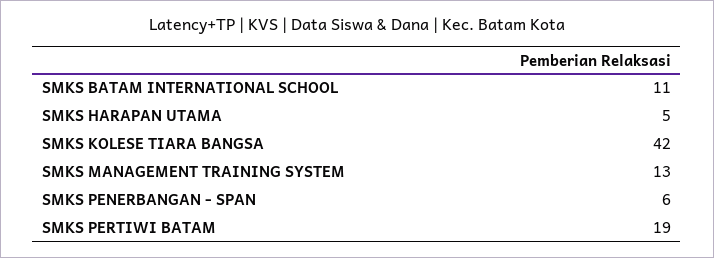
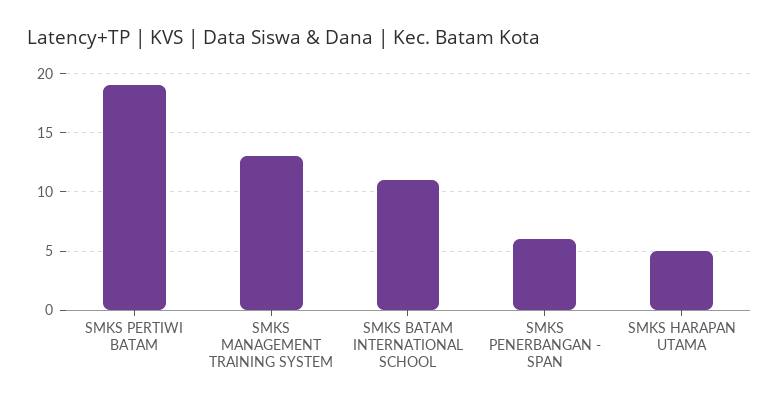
  {
    "SMKS BATAM INTERNATIONAL SCHOOL": 11,
    "SMKS HARAPAN UTAMA": 5,
-   "SMKS KOLESE TIARA BANGSA": 42,
    "SMKS MANAGEMENT TRAINING SYSTEM": 13,
    "SMKS PENERBANGAN - SPAN": 6,
    "SMKS PERTIWI BATAM": 19
  }

